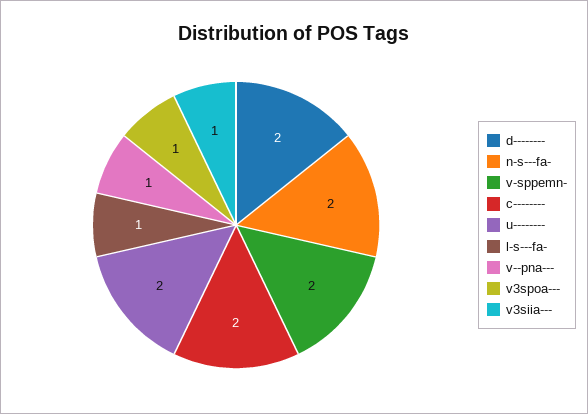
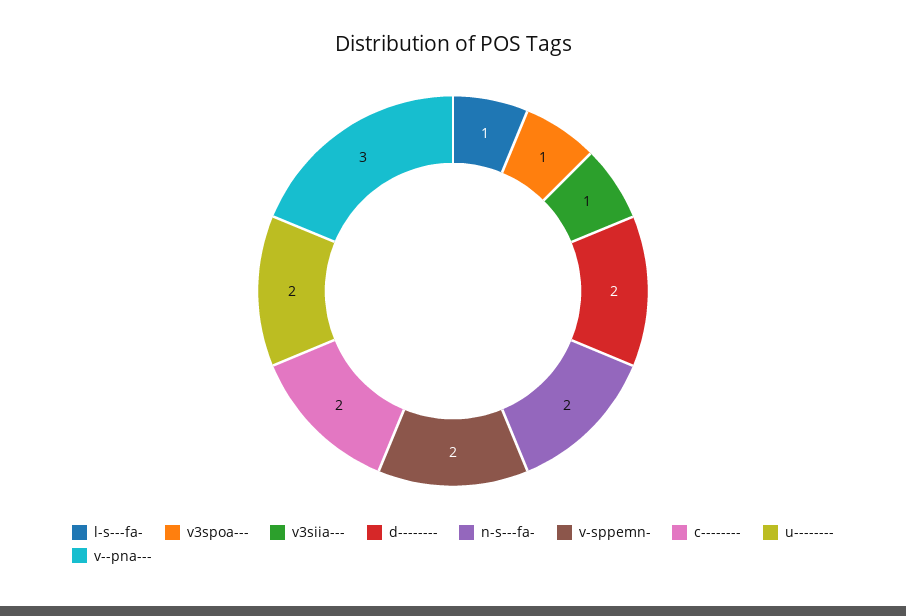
  {
    "d--------": 2,
    "n-s---fa-": 2,
    "v-sppemn-": 2,
    "c--------": 2,
    "u--------": 2,
    "l-s---fa-": 1,
-   "v--pna---": 1,
+   "v--pna---": 3,
    "v3spoa---": 1,
    "v3siia---": 1
  }

